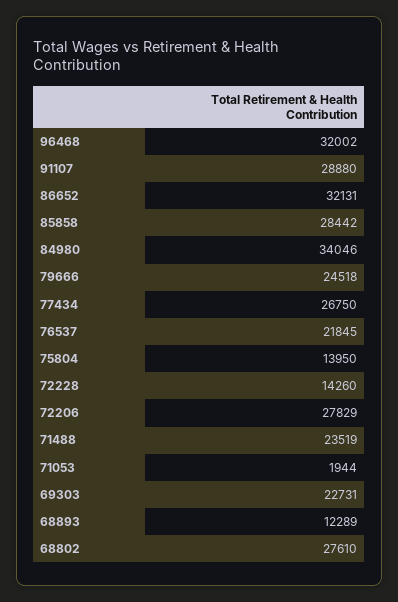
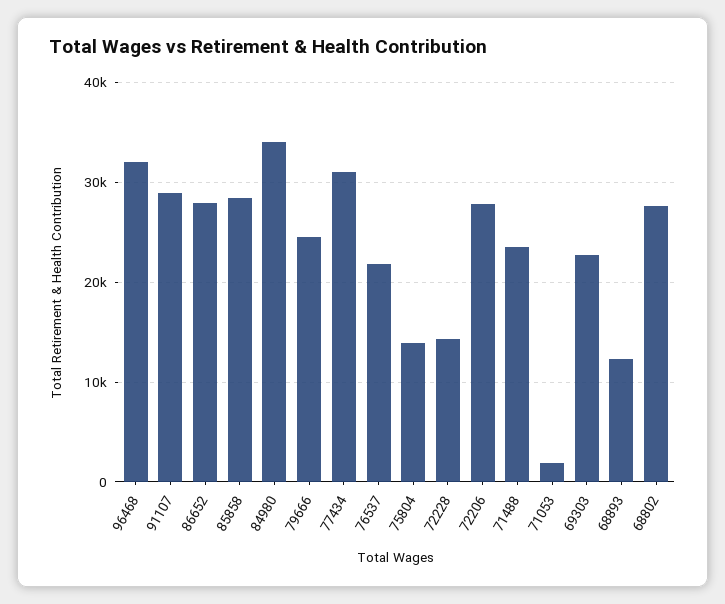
  {
    "96468": 32002,
    "91107": 28880,
-   "86652": 32131,
+   "86652": 28000,
    "85858": 28442,
    "84980": 34046,
    "79666": 24518,
-   "77434": 26750,
+   "77434": 31000,
    "76537": 21845,
    "75804": 13950,
    "72228": 14260,
    "72206": 27829,
    "71488": 23519,
    "71053": 1944,
    "69303": 22731,
    "68893": 12289,
    "68802": 27610
  }

